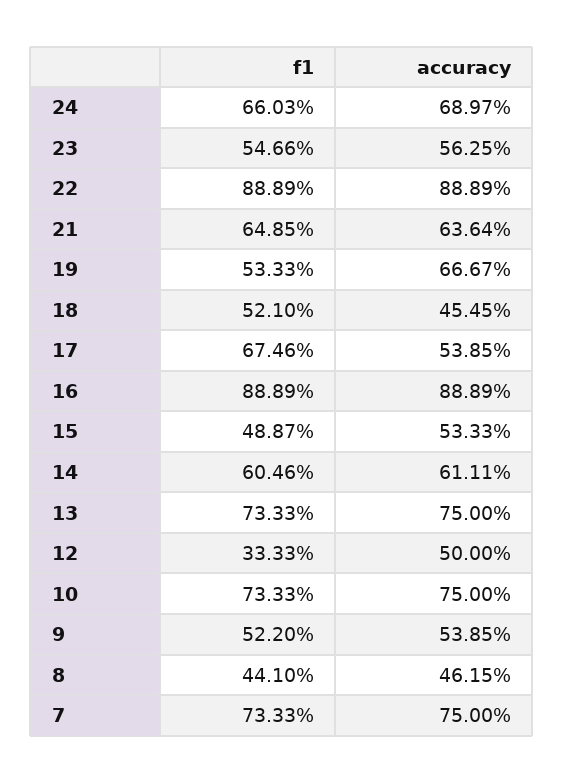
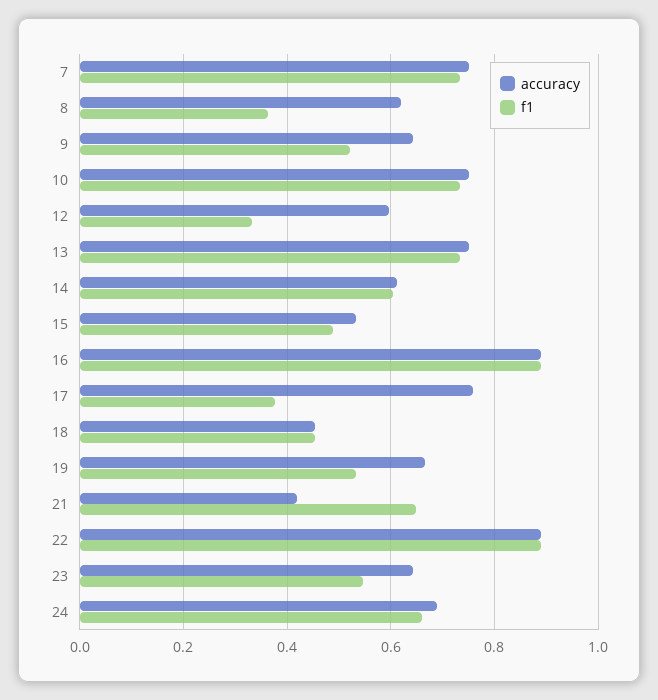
  {
    "f1": {
      "24": 0.6603,
      "23": 0.5466,
      "22": 0.8889,
      "21": 0.6485,
      "19": 0.5333,
-     "18": 0.521,
+     "18": 0.46,
-     "17": 0.6746,
+     "17": 0.38,
      "16": 0.8889,
      "15": 0.4887,
      "14": 0.6046,
      "13": 0.7333,
      "12": 0.3333,
      "10": 0.7333,
      "9": 0.522,
-     "8": 0.441,
+     "8": 0.36,
      "7": 0.7333
    },
    "accuracy": {
      "24": 0.6897,
-     "23": 0.5625,
+     "23": 0.64,
      "22": 0.8889,
-     "21": 0.6364,
+     "21": 0.42,
      "19": 0.6667,
      "18": 0.4545,
-     "17": 0.5385,
+     "17": 0.76,
      "16": 0.8889,
      "15": 0.5333,
      "14": 0.6111,
      "13": 0.75,
-     "12": 0.5,
+     "12": 0.6,
      "10": 0.75,
-     "9": 0.5385,
+     "9": 0.64,
-     "8": 0.4615,
+     "8": 0.62,
      "7": 0.75
    }
  }

